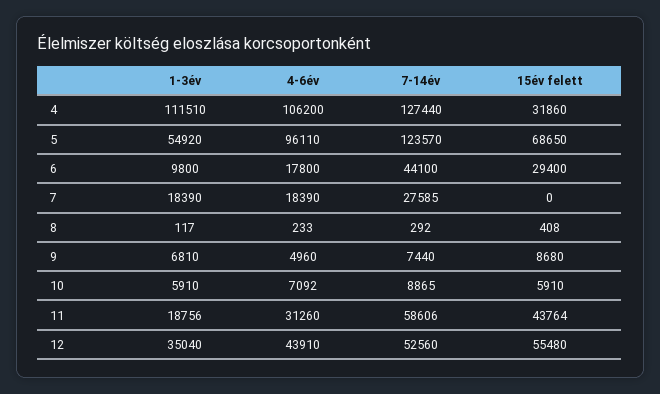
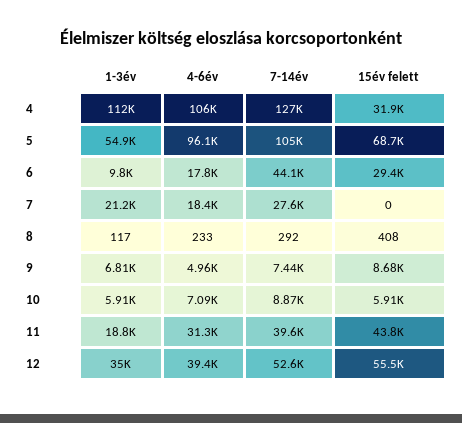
  {
    "1-3év": {
      "4": 111510,
      "5": 54920,
      "6": 9800,
-     "7": 18390,
+     "7": 21200,
      "8": 117,
      "9": 6810,
      "10": 5910,
      "11": 18756,
      "12": 35040
    },
    "4-6év": {
      "4": 106200,
      "5": 96110,
      "6": 17800,
      "7": 18390,
      "8": 233,
      "9": 4960,
      "10": 7092,
      "11": 31260,
-     "12": 43910
+     "12": 39400
    },
    "7-14év": {
      "4": 127440,
-     "5": 123570,
+     "5": 105000,
      "6": 44100,
      "7": 27585,
      "8": 292,
      "9": 7440,
      "10": 8865,
-     "11": 58606,
+     "11": 39600,
      "12": 52560
    },
    "15év felett": {
      "4": 31860,
      "5": 68650,
      "6": 29400,
      "7": 0,
      "8": 408,
      "9": 8680,
      "10": 5910,
      "11": 43764,
      "12": 55480
    }
  }

